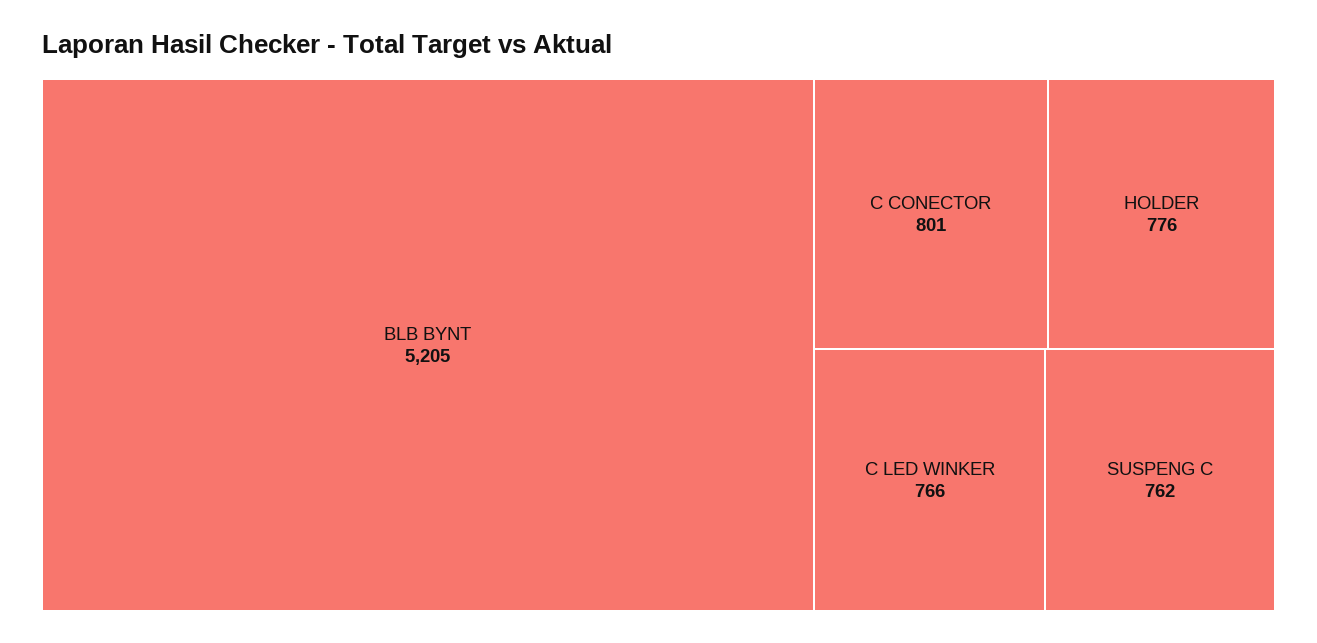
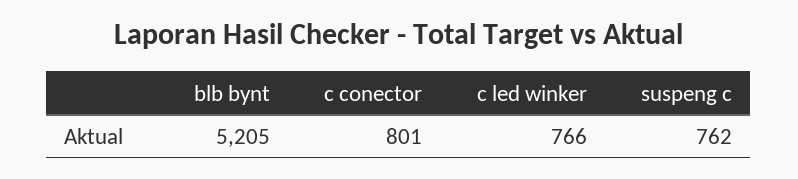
  {
    "BLB BYNT": 5205,
    "C CONECTOR": 801,
-   "HOLDER": 776,
    "C LED WINKER": 766,
    "SUSPENG C": 762
  }

